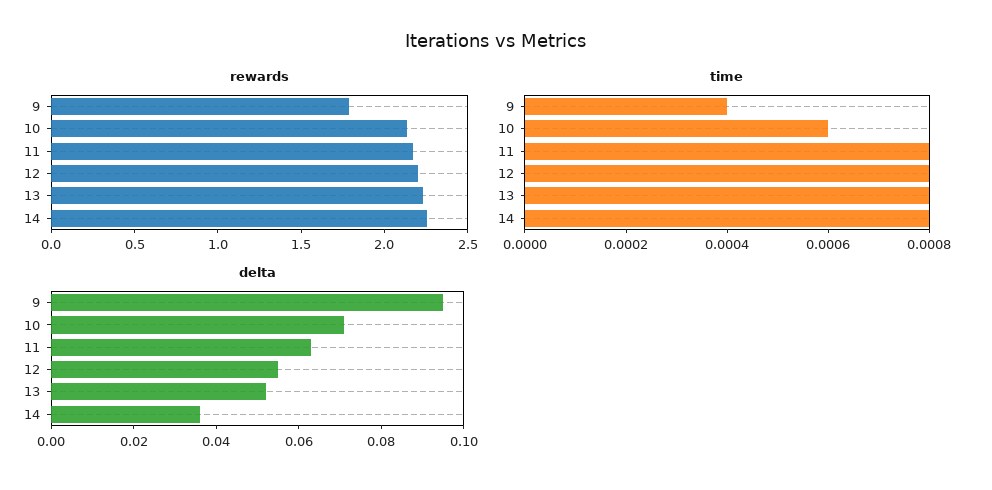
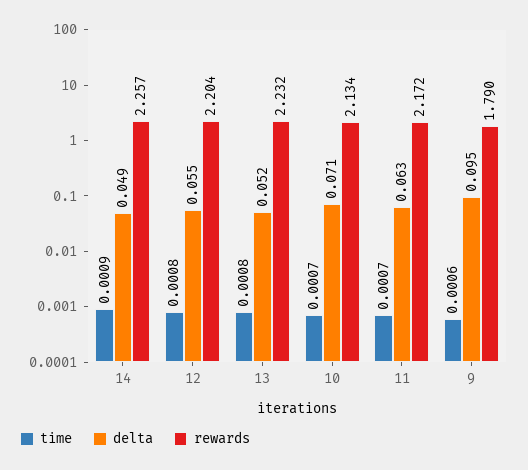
  {
    "rewards": {
      "9": 1.79,
      "10": 2.134,
      "11": 2.172,
      "12": 2.204,
      "13": 2.232,
      "14": 2.257
    },
    "time": {
-     "9": 0.0004,
+     "9": 0.0006,
-     "10": 0.0006,
+     "10": 0.0007,
-     "11": 0.0008,
+     "11": 0.0007,
      "12": 0.0008,
      "13": 0.0008,
-     "14": 0.0008
+     "14": 0.0009
    },
    "delta": {
      "9": 0.095,
      "10": 0.071,
      "11": 0.063,
      "12": 0.055,
      "13": 0.052,
-     "14": 0.035
+     "14": 0.049
    }
  }

